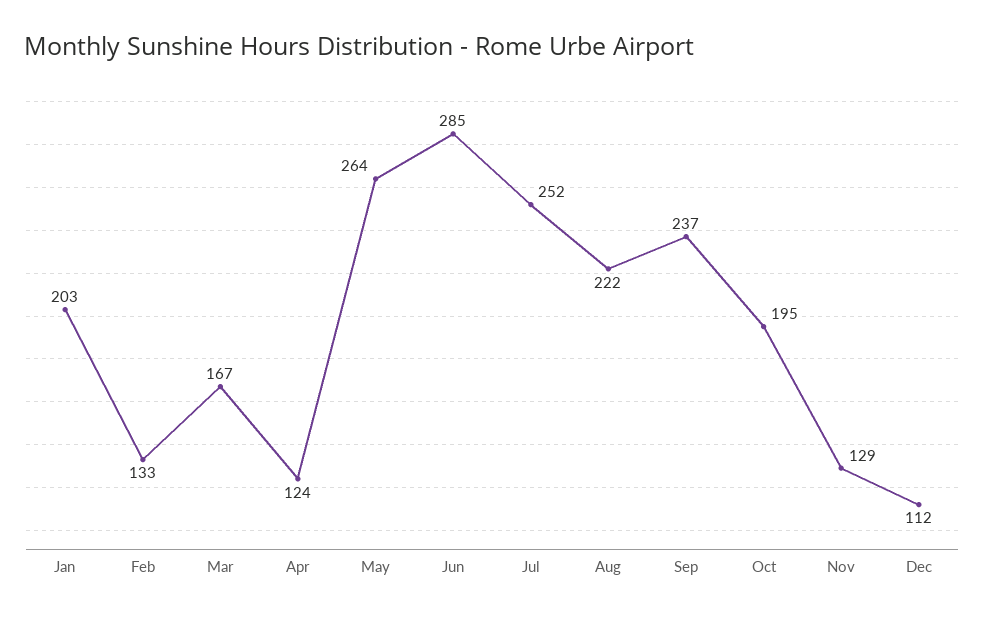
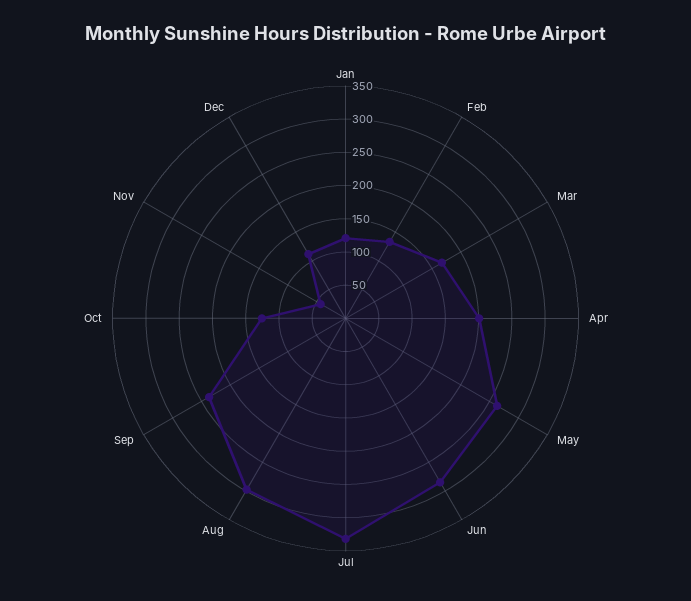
  {
-   "Jan": 203,
+   "Jan": 125,
    "Feb": 133,
    "Mar": 167,
-   "Apr": 124,
+   "Apr": 200,
    "May": 264,
    "Jun": 285,
-   "Jul": 252,
+   "Jul": 325,
-   "Aug": 222,
+   "Aug": 300,
    "Sep": 237,
-   "Oct": 195,
+   "Oct": 125,
-   "Nov": 129,
+   "Nov": 50,
    "Dec": 112
  }

